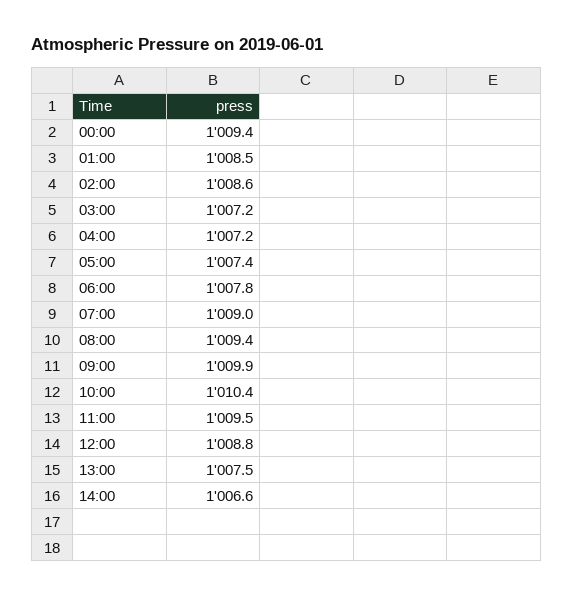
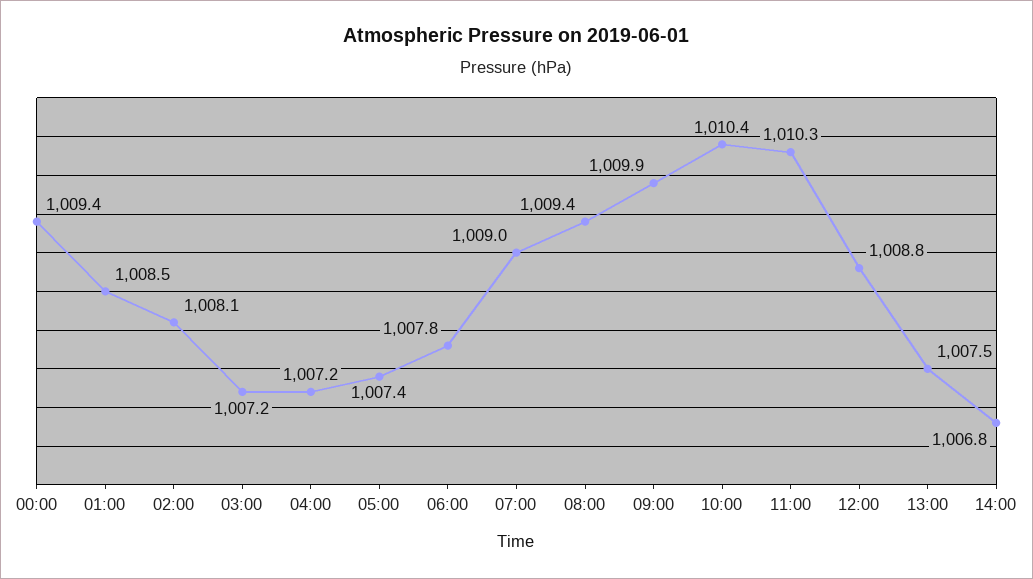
  {
    "00:00": 1009.4,
    "01:00": 1008.5,
-   "02:00": 1008.6,
+   "02:00": 1008.1,
    "03:00": 1007.2,
    "04:00": 1007.2,
    "05:00": 1007.4,
    "06:00": 1007.8,
    "07:00": 1009,
    "08:00": 1009.4,
    "09:00": 1009.9,
    "10:00": 1010.4,
-   "11:00": 1009.5,
+   "11:00": 1010.3,
    "12:00": 1008.8,
    "13:00": 1007.5,
-   "14:00": 1006.6
+   "14:00": 1006.8
  }

